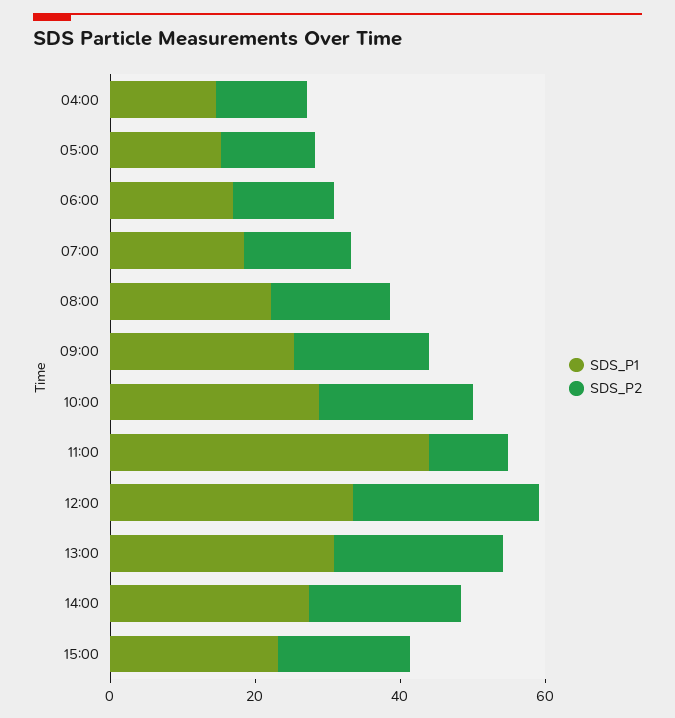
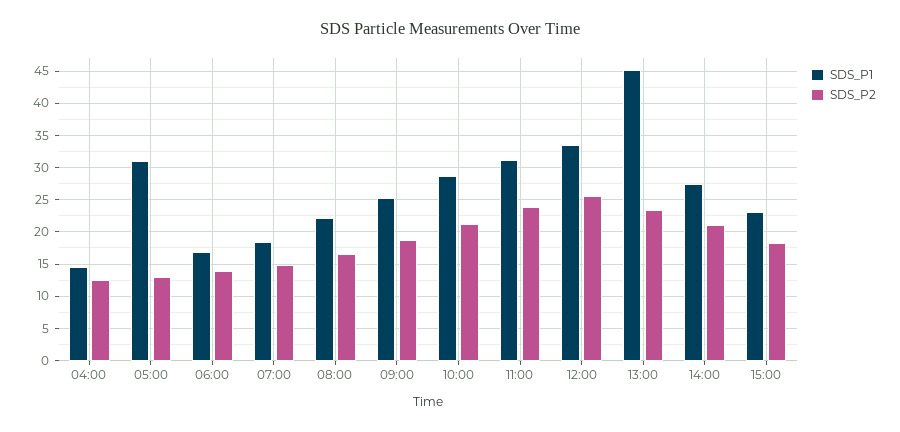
  {
    "SDS_P1": {
      "04:00": 15,
-     "05:00": 15,
+     "05:00": 31,
      "06:00": 17,
      "07:00": 18,
      "08:00": 22,
      "09:00": 25,
      "10:00": 29,
-     "11:00": 45,
+     "11:00": 31,
      "12:00": 34,
-     "13:00": 30,
+     "13:00": 45,
      "14:00": 27,
      "15:00": 23
    },
    "SDS_P2": {
      "04:00": 13,
      "05:00": 13,
      "06:00": 14,
      "07:00": 15,
      "08:00": 17,
      "09:00": 19,
      "10:00": 21,
-     "11:00": 10,
+     "11:00": 24,
      "12:00": 26,
      "13:00": 23,
      "14:00": 21,
      "15:00": 18
    }
  }

